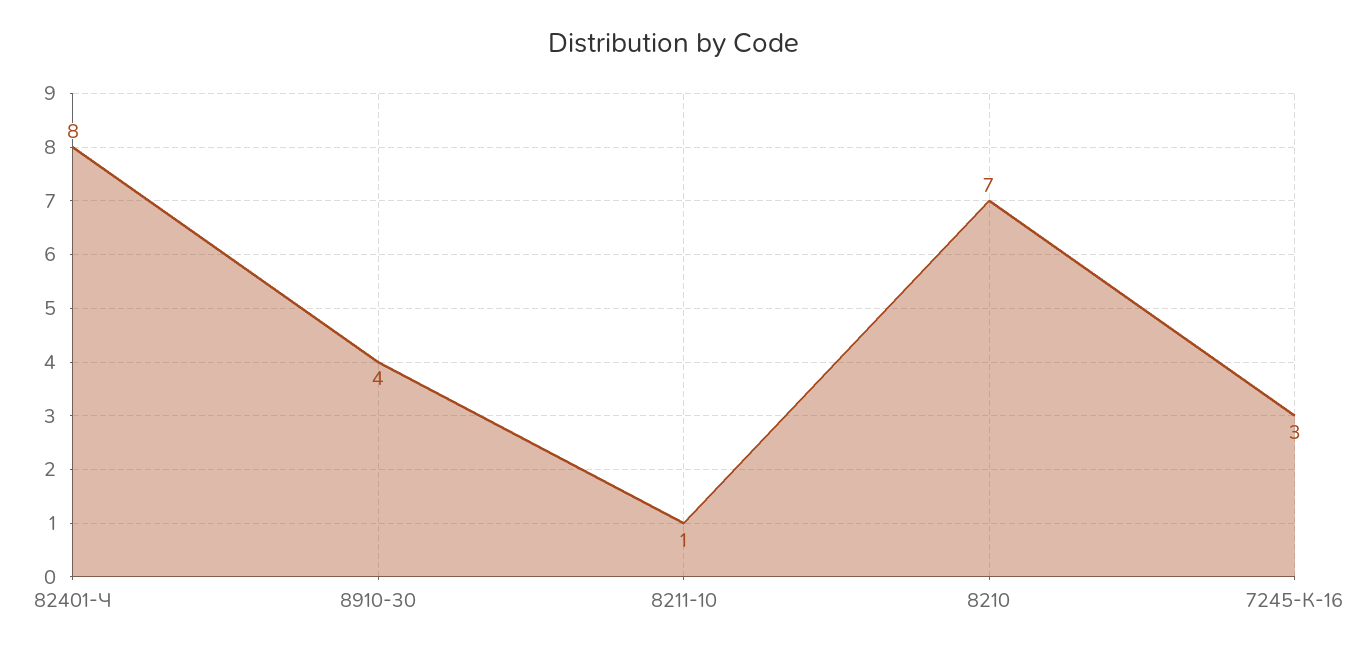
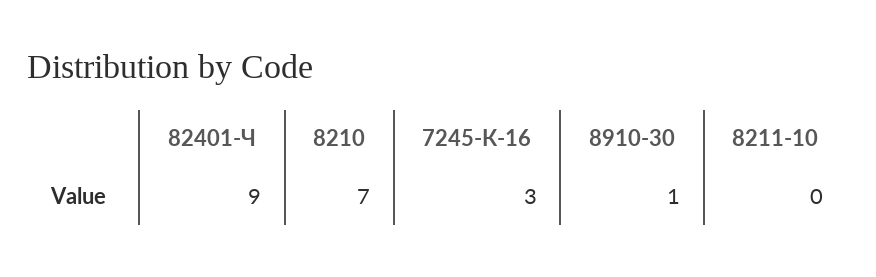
  {
-   "82401-Ч": 8,
+   "82401-Ч": 9,
-   "8910-30": 4,
+   "8910-30": 1,
-   "8211-10": 1,
+   "8211-10": 0,
    "8210": 7,
    "7245-К-16": 3
  }

